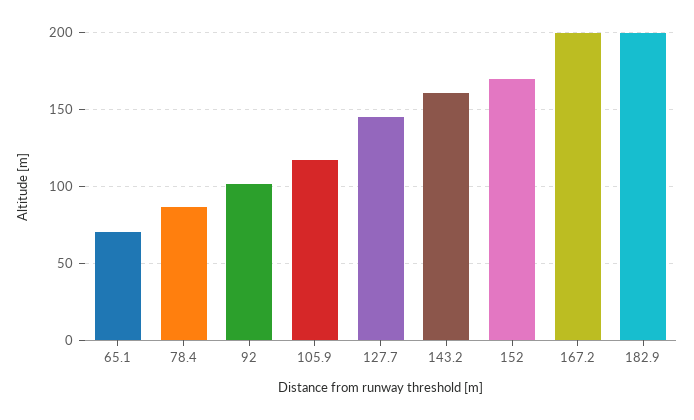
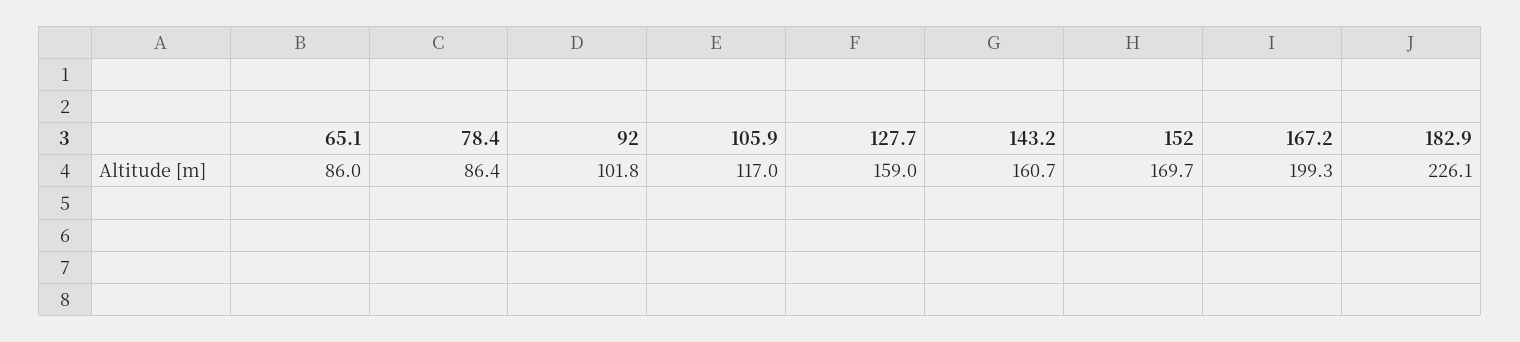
  {
-   "65.1": 70,
+   "65.1": 86,
    "78.4": 86.4,
    "92": 101.8,
    "105.9": 117,
-   "127.7": 145,
+   "127.7": 159,
    "143.2": 160.7,
    "152": 169.7,
    "167.2": 199.3,
-   "182.9": 200
+   "182.9": 226.1
  }

